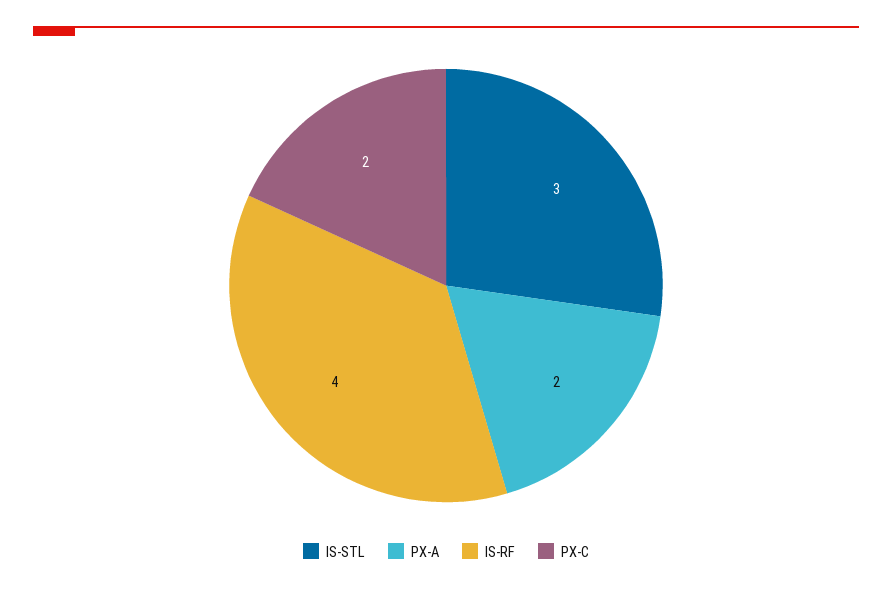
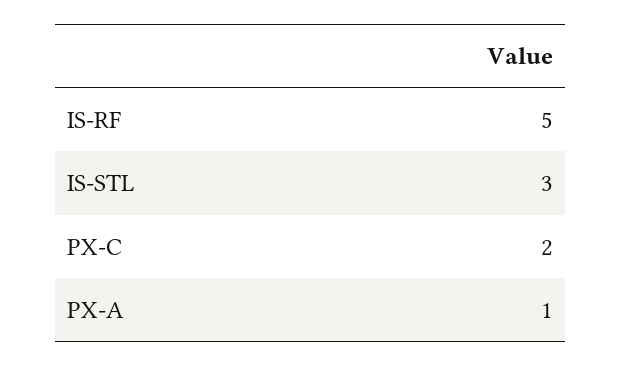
  {
    "IS-STL": 3,
-   "PX-A": 2,
+   "PX-A": 1,
-   "IS-RF": 4,
+   "IS-RF": 5,
    "PX-C": 2
  }

